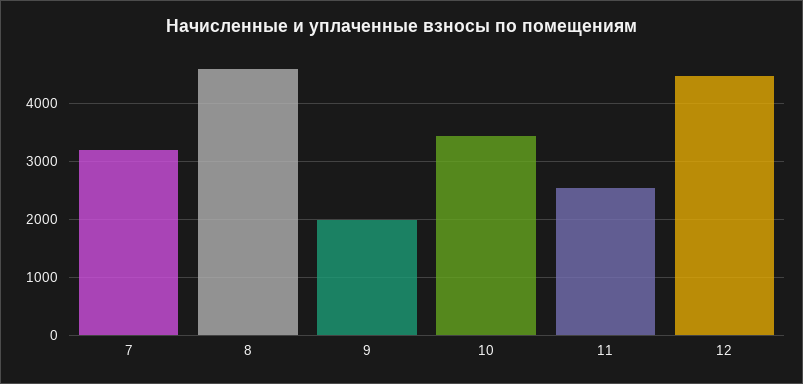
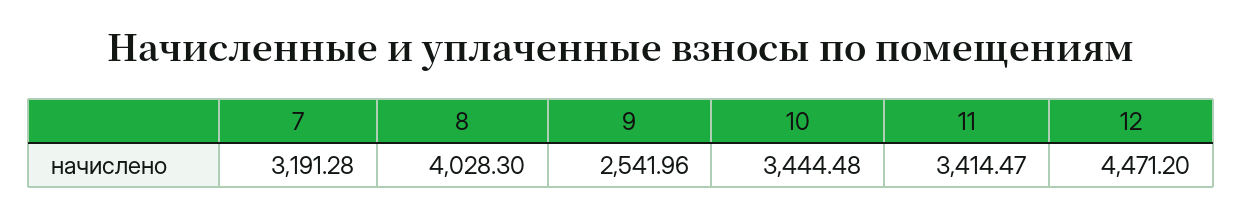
  {
    "7": 3191.28,
-   "8": 4600,
+   "8": 4028.3,
-   "9": 2000,
+   "9": 2541.96,
    "10": 3444.48,
-   "11": 2600,
+   "11": 3414.47,
    "12": 4471.2
  }

